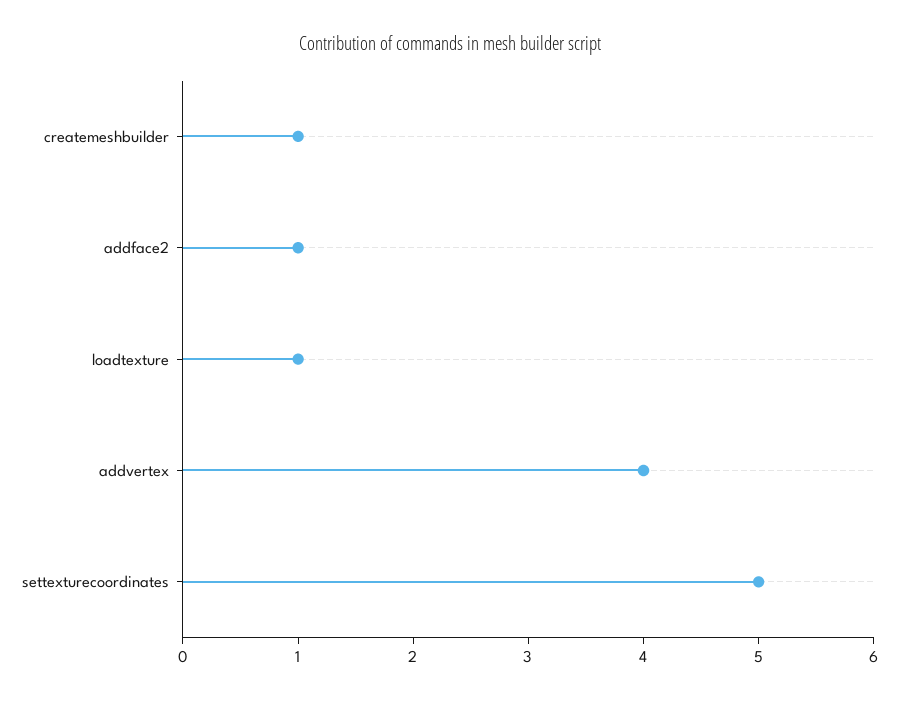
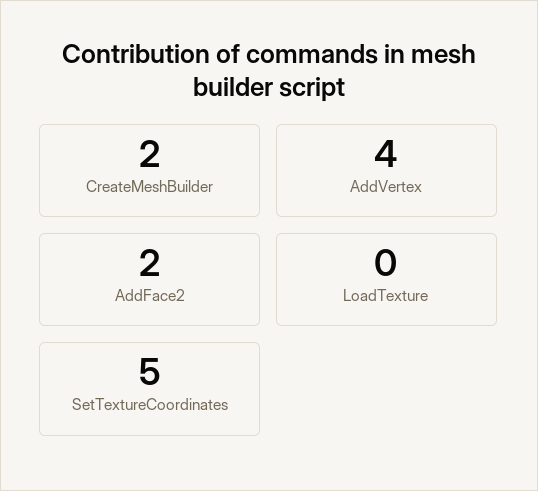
  {
-   "createmeshbuilder": 1,
+   "createmeshbuilder": 2,
-   "addface2": 1,
+   "addface2": 2,
-   "loadtexture": 1,
+   "loadtexture": 0,
    "addvertex": 4,
    "settexturecoordinates": 5
  }

